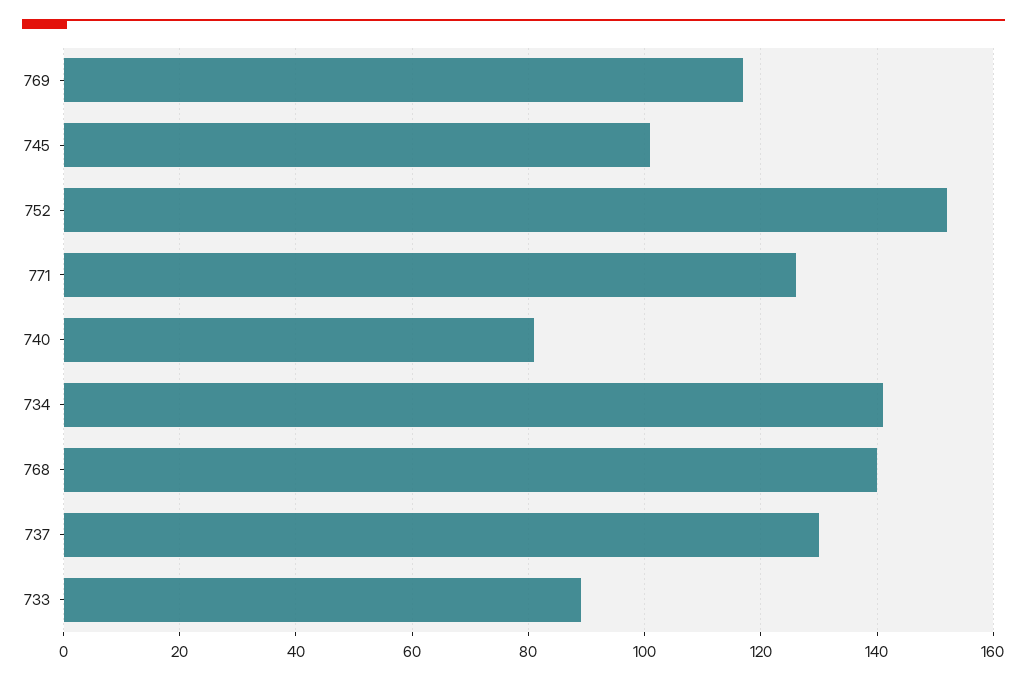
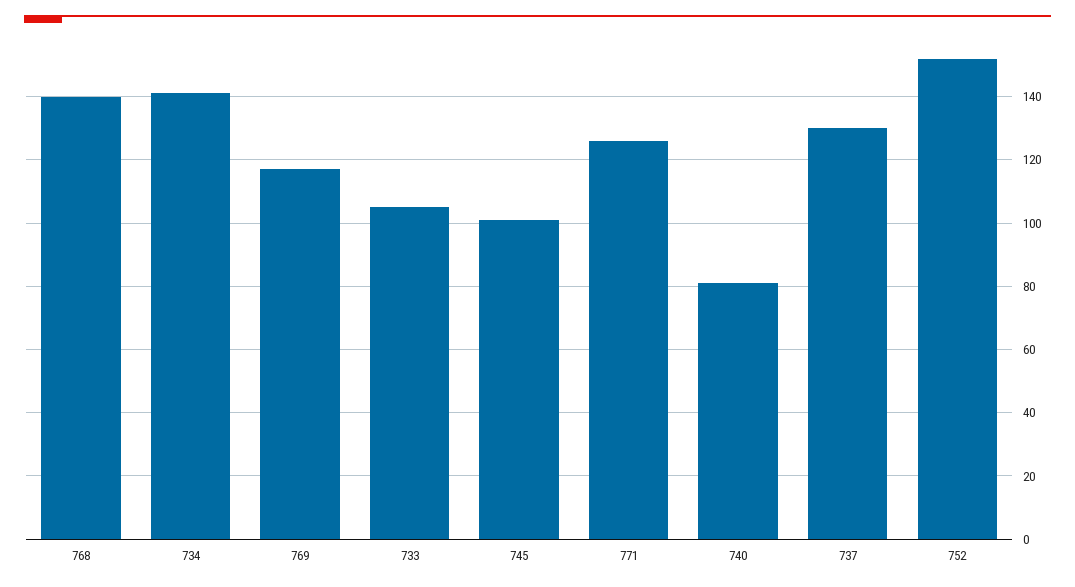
  {
    "769": 115,
    "745": 100,
    "752": 150,
    "771": 125,
    "740": 80,
    "734": 140,
    "768": 140,
    "737": 130,
-   "733": 90
+   "733": 105
  }

